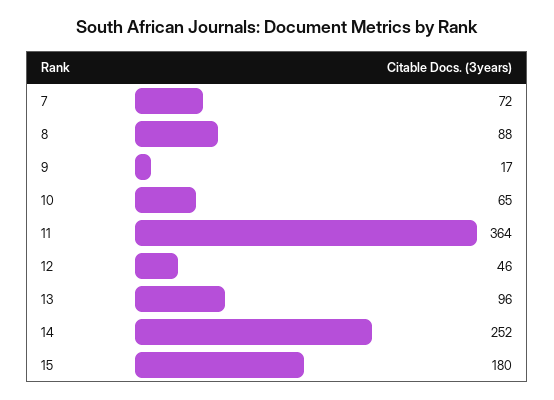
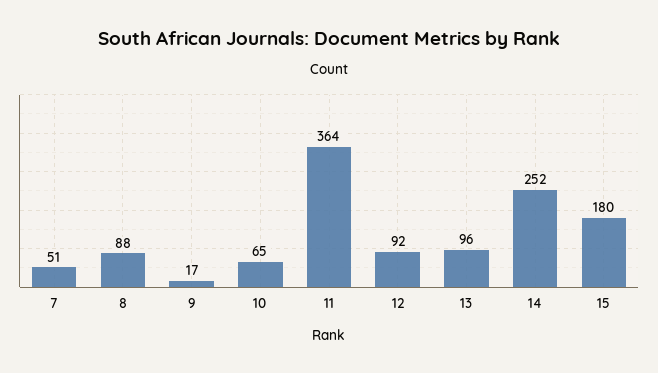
  {
-   "7": 72,
+   "7": 51,
    "8": 88,
    "9": 17,
    "10": 65,
    "11": 364,
-   "12": 46,
+   "12": 92,
    "13": 96,
    "14": 252,
    "15": 180
  }

